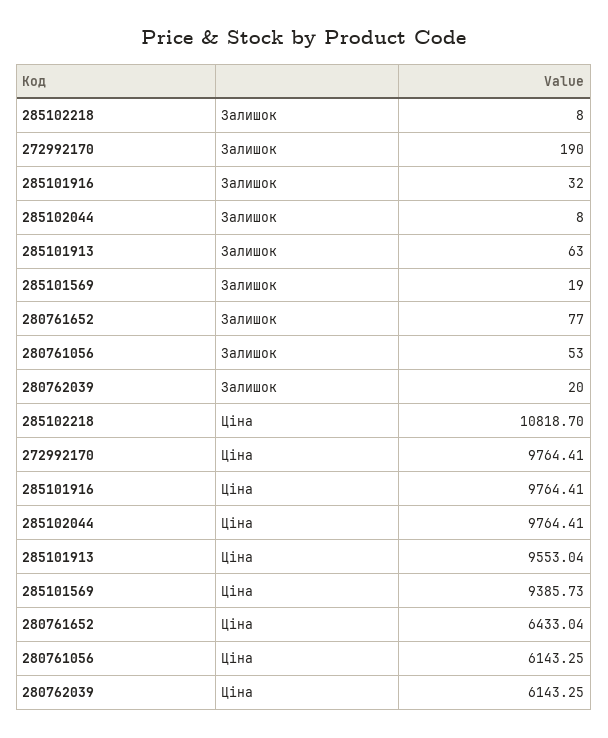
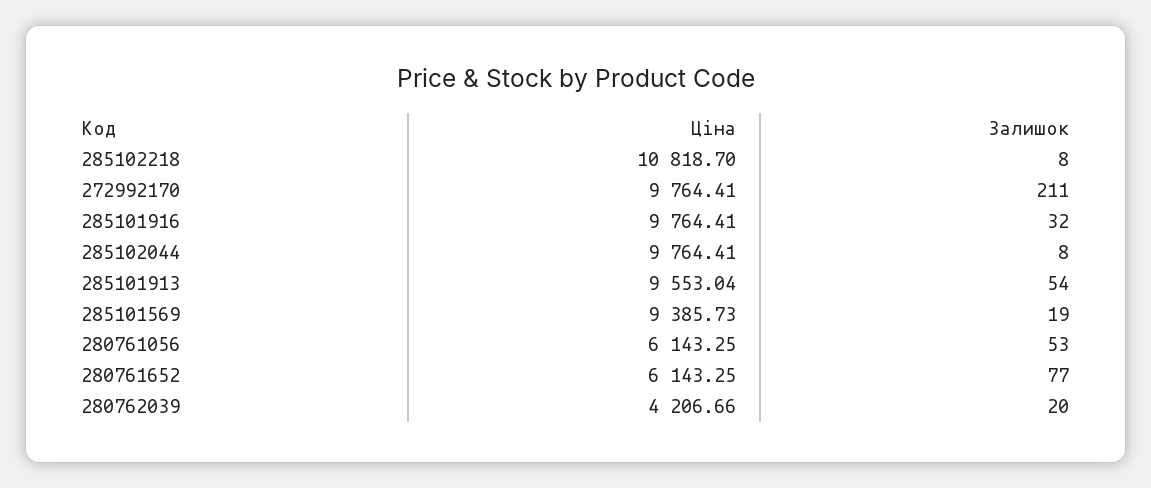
  {
    "285102218": {
      "Залишок": 8,
      "Ціна": 10818.7
    },
    "272992170": {
-     "Залишок": 190,
+     "Залишок": 211,
      "Ціна": 9764.41
    },
    "285101916": {
      "Залишок": 32,
      "Ціна": 9764.41
    },
    "285102044": {
      "Залишок": 8,
      "Ціна": 9764.41
    },
    "285101913": {
-     "Залишок": 63,
+     "Залишок": 54,
      "Ціна": 9553.04
    },
    "285101569": {
      "Залишок": 19,
      "Ціна": 9385.73
    },
    "280761652": {
      "Залишок": 77,
-     "Ціна": 6433.04
+     "Ціна": 6143.25
    },
    "280761056": {
      "Залишок": 53,
      "Ціна": 6143.25
    },
    "280762039": {
      "Залишок": 20,
-     "Ціна": 6143.25
+     "Ціна": 4206.66
    }
  }

